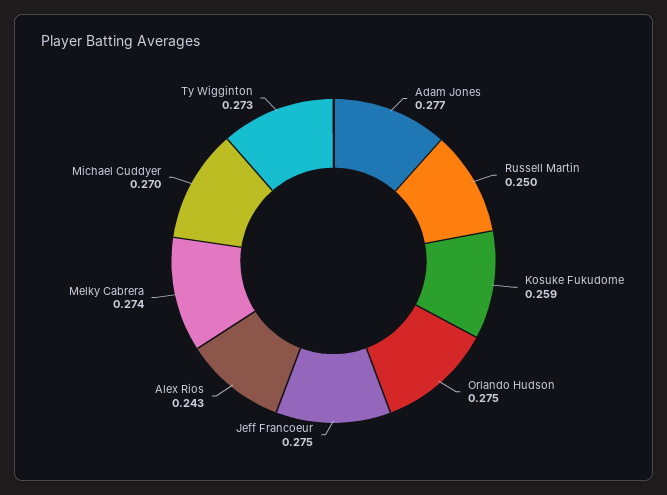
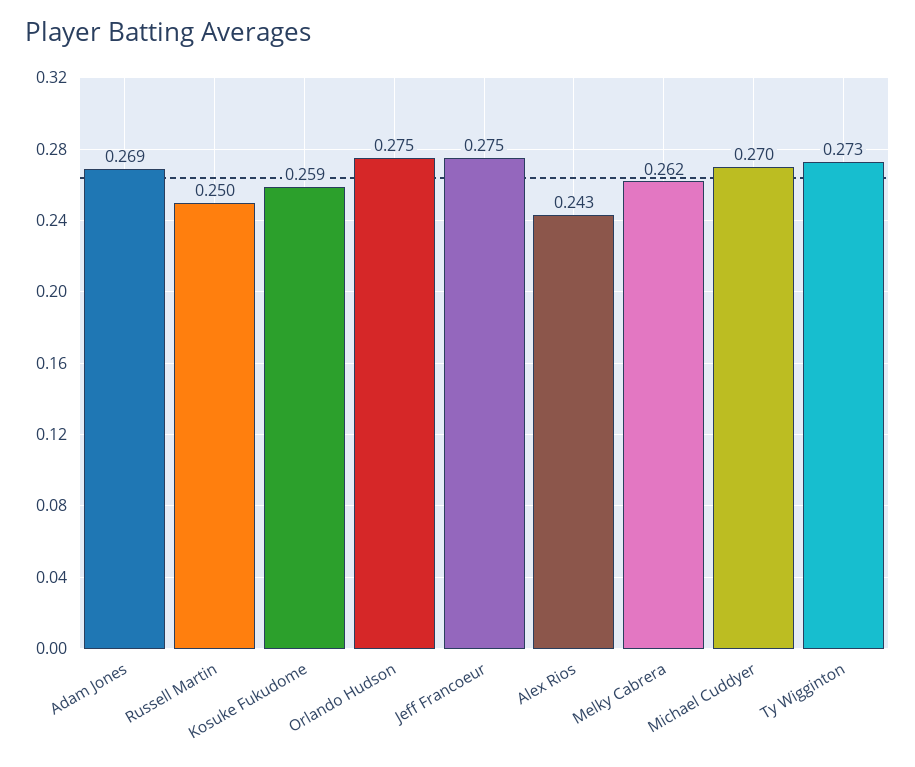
  {
-   "Adam Jones": 0.277,
+   "Adam Jones": 0.269,
    "Russell Martin": 0.25,
    "Kosuke Fukudome": 0.259,
    "Orlando Hudson": 0.275,
    "Jeff Francoeur": 0.275,
    "Alex Rios": 0.243,
-   "Melky Cabrera": 0.274,
+   "Melky Cabrera": 0.262,
    "Michael Cuddyer": 0.27,
    "Ty Wigginton": 0.273
  }

